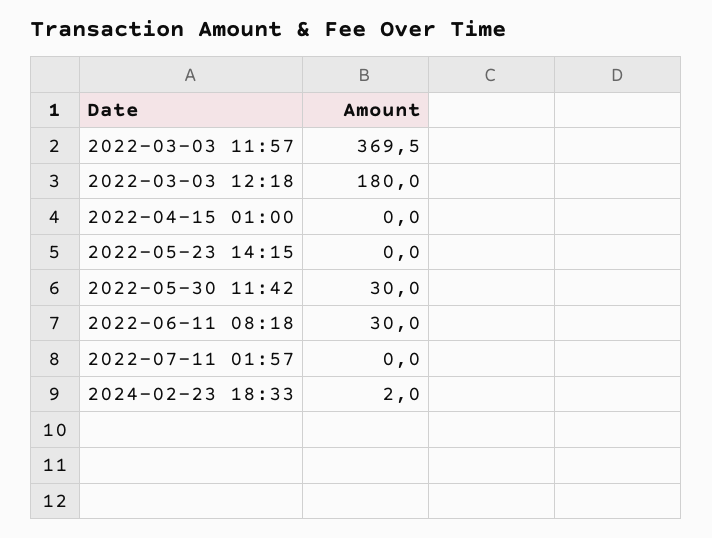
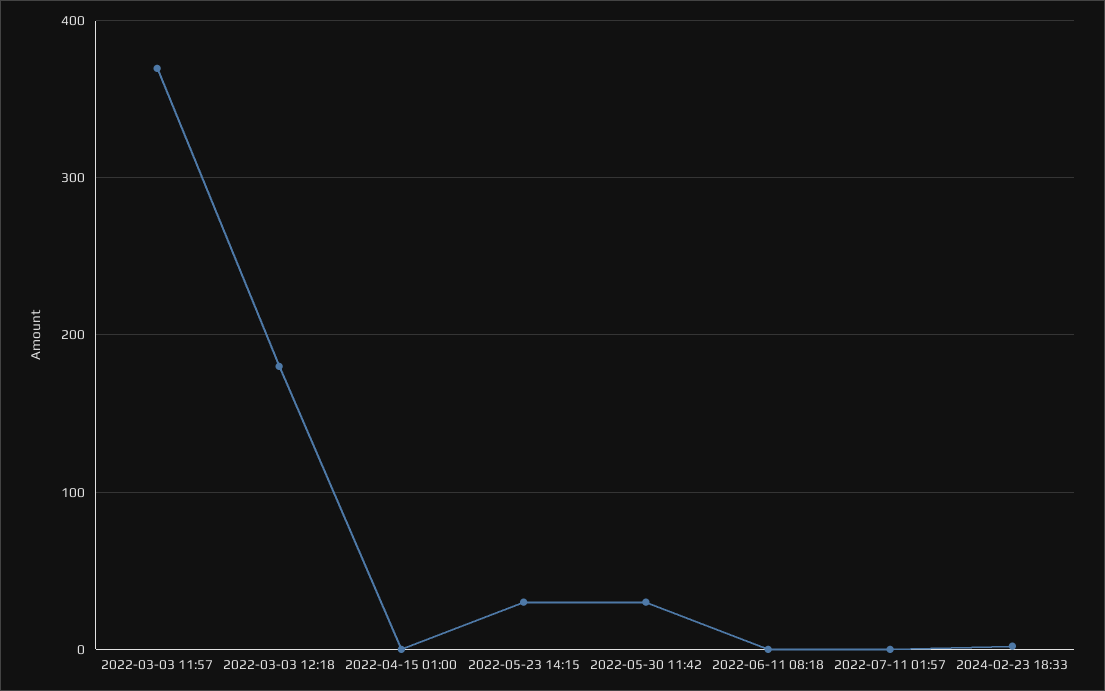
  {
    "2022-03-03 11:57": 369.5,
    "2022-03-03 12:18": 180,
    "2022-04-15 01:00": 0,
-   "2022-05-23 14:15": 0,
+   "2022-05-23 14:15": 30,
    "2022-05-30 11:42": 30,
-   "2022-06-11 08:18": 30,
+   "2022-06-11 08:18": 0,
    "2022-07-11 01:57": 0,
    "2024-02-23 18:33": 2
  }

